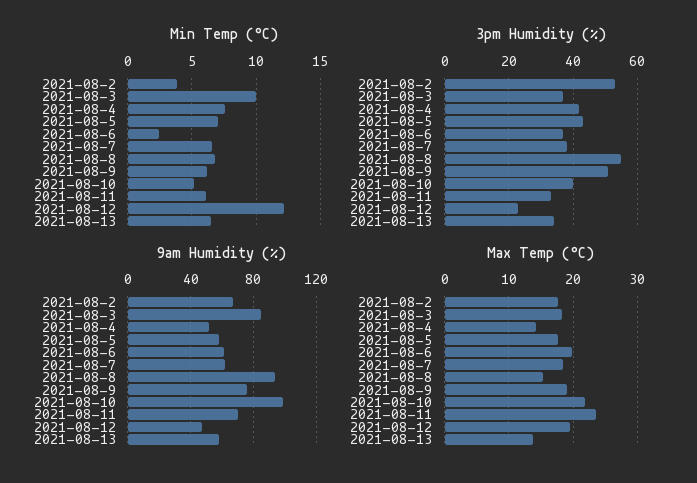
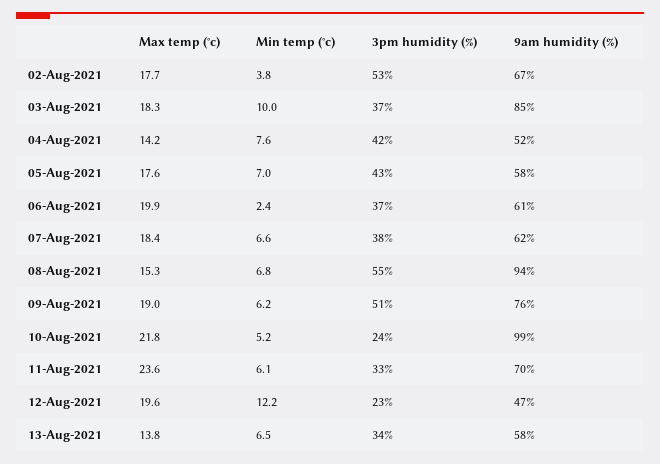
  {
    "Min Temp (°C)": {
      "2021-08-2": 3.8,
      "2021-08-3": 10,
      "2021-08-4": 7.6,
      "2021-08-5": 7,
      "2021-08-6": 2.4,
      "2021-08-7": 6.6,
      "2021-08-8": 6.8,
      "2021-08-9": 6.2,
      "2021-08-10": 5.2,
      "2021-08-11": 6.1,
      "2021-08-12": 12.2,
      "2021-08-13": 6.5
    },
    "3pm Humidity (%)": {
      "2021-08-2": 53,
      "2021-08-3": 37,
      "2021-08-4": 42,
      "2021-08-5": 43,
      "2021-08-6": 37,
      "2021-08-7": 38,
      "2021-08-8": 55,
      "2021-08-9": 51,
-     "2021-08-10": 40,
+     "2021-08-10": 24,
      "2021-08-11": 33,
      "2021-08-12": 23,
      "2021-08-13": 34
    },
    "9am Humidity (%)": {
      "2021-08-2": 67,
      "2021-08-3": 85,
      "2021-08-4": 52,
      "2021-08-5": 58,
      "2021-08-6": 61,
      "2021-08-7": 62,
      "2021-08-8": 94,
      "2021-08-9": 76,
      "2021-08-10": 99,
      "2021-08-11": 70,
      "2021-08-12": 47,
      "2021-08-13": 58
    },
    "Max Temp (°C)": {
      "2021-08-2": 17.7,
      "2021-08-3": 18.3,
      "2021-08-4": 14.2,
      "2021-08-5": 17.6,
      "2021-08-6": 19.9,
      "2021-08-7": 18.4,
      "2021-08-8": 15.3,
      "2021-08-9": 19,
      "2021-08-10": 21.8,
      "2021-08-11": 23.6,
      "2021-08-12": 19.6,
      "2021-08-13": 13.8
    }
  }

